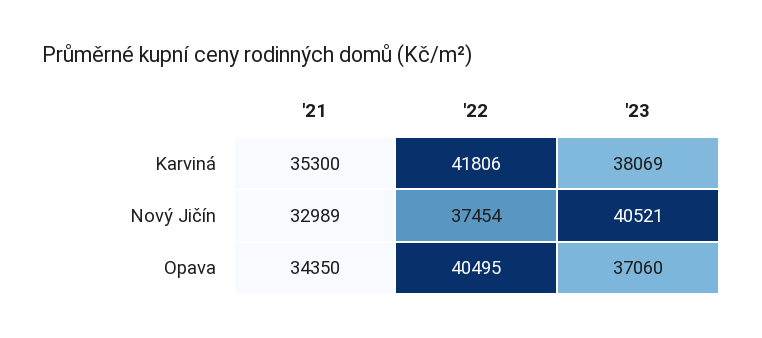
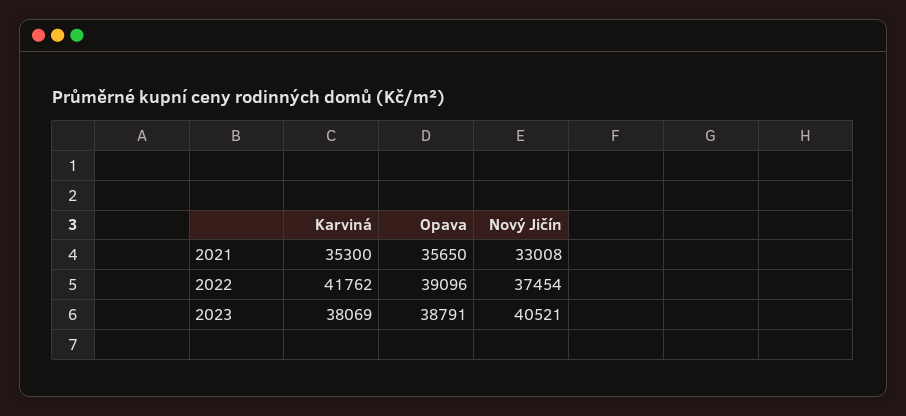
  {
    "'21": {
      "Karviná": 35300,
-     "Nový Jičín": 32989,
+     "Nový Jičín": 33008,
-     "Opava": 34350
+     "Opava": 35650
    },
    "'22": {
-     "Karviná": 41806,
+     "Karviná": 41762,
      "Nový Jičín": 37454,
-     "Opava": 40495
+     "Opava": 39096
    },
    "'23": {
      "Karviná": 38069,
      "Nový Jičín": 40521,
-     "Opava": 37060
+     "Opava": 38791
    }
  }

